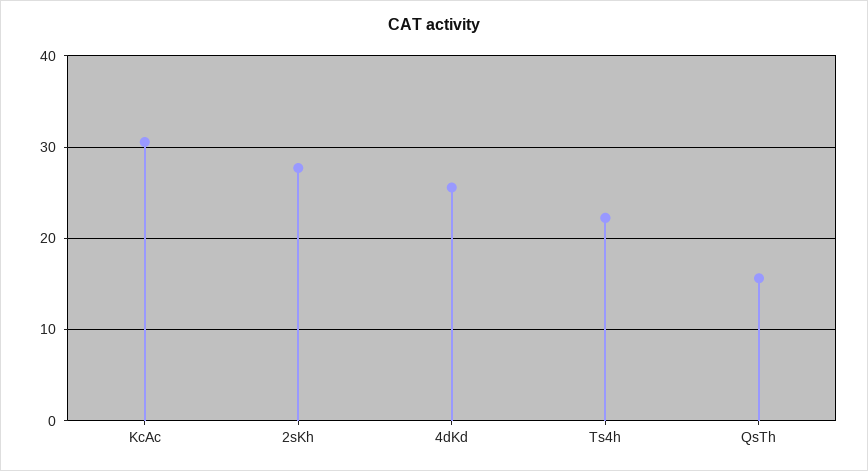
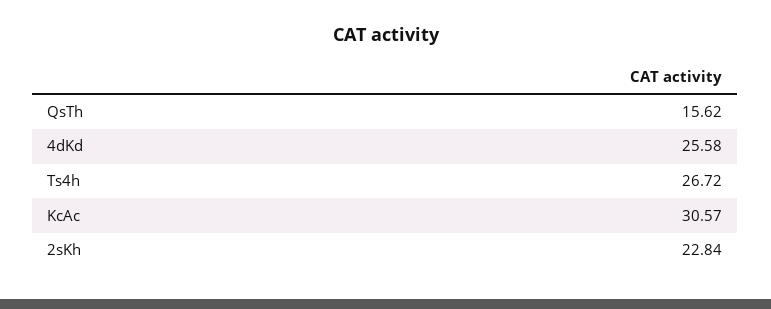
  {
    "KcAc": 30.57,
-   "2sKh": 28,
+   "2sKh": 22.84,
    "4dKd": 25.58,
-   "Ts4h": 22,
+   "Ts4h": 26.72,
    "QsTh": 15.62
  }

